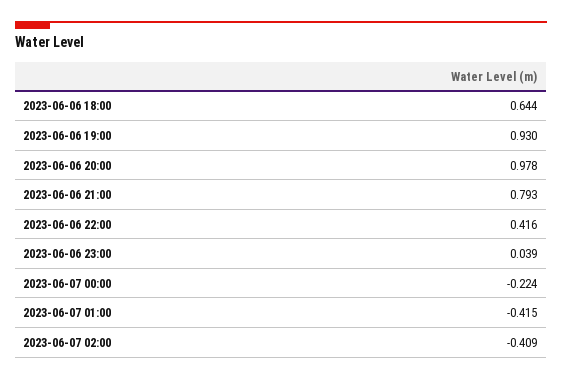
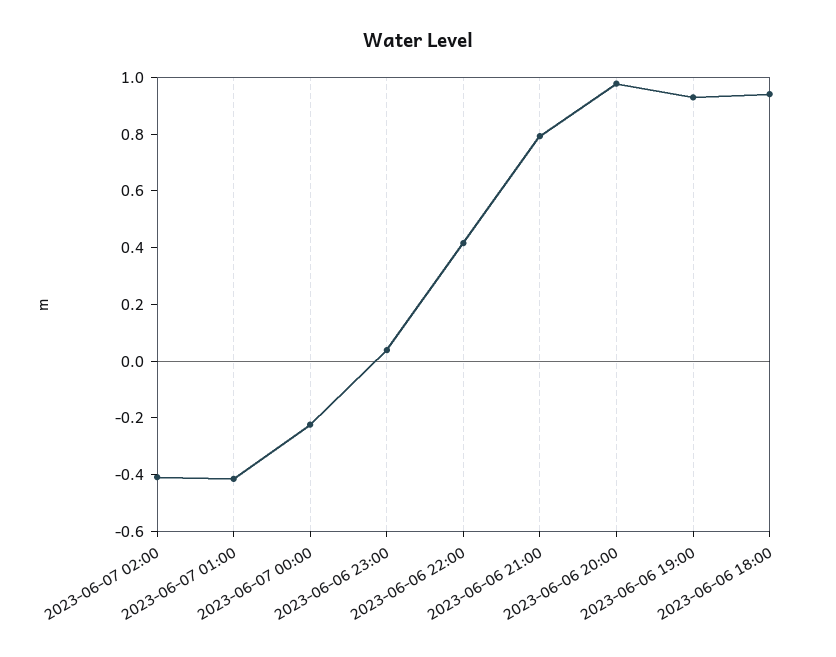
  {
-   "2023-06-06 18:00": 0.644,
+   "2023-06-06 18:00": 0.95,
    "2023-06-06 19:00": 0.93,
    "2023-06-06 20:00": 0.978,
    "2023-06-06 21:00": 0.793,
    "2023-06-06 22:00": 0.416,
    "2023-06-06 23:00": 0.039,
    "2023-06-07 00:00": -0.224,
    "2023-06-07 01:00": -0.415,
    "2023-06-07 02:00": -0.409
  }

